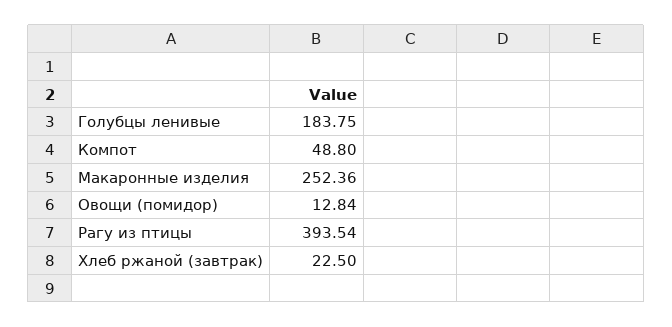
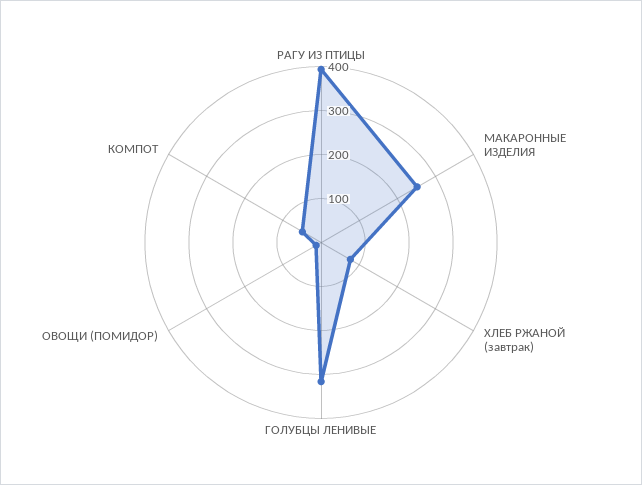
  {
-   "Голубцы ленивые": 183.75,
+   "Голубцы ленивые": 320,
    "Компот": 48.8,
    "Макаронные изделия": 252.36,
    "Овощи (помидор)": 12.84,
    "Рагу из птицы": 393.54,
-   "Хлеб ржаной (завтрак)": 22.5
+   "Хлеб ржаной (завтрак)": 80
  }

